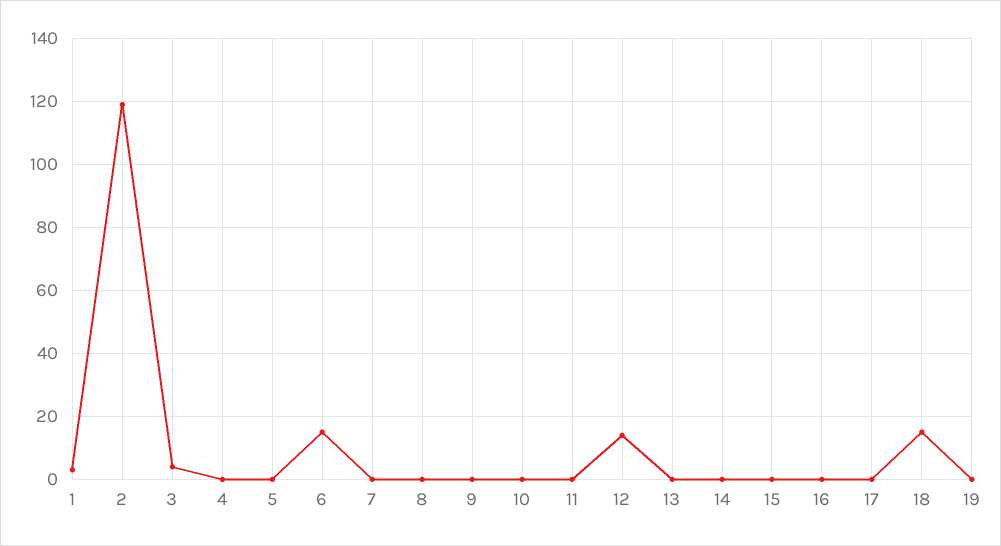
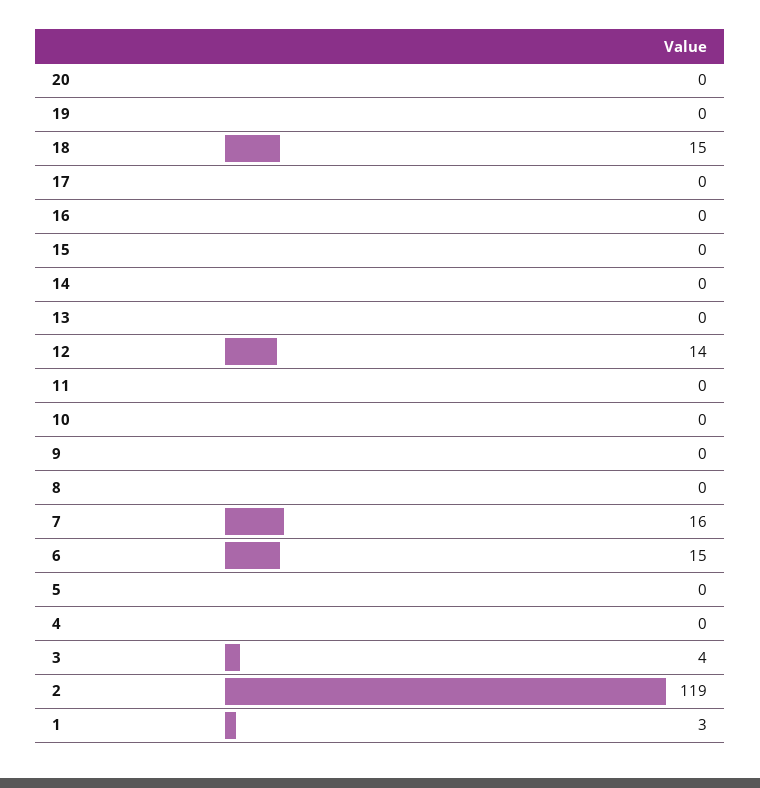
  {
    "1": 3,
    "2": 119,
    "3": 4,
    "4": 0,
    "5": 0,
    "6": 15,
-   "7": 0,
+   "7": 16,
    "8": 0,
    "9": 0,
    "10": 0,
    "11": 0,
    "12": 14,
    "13": 0,
    "14": 0,
    "15": 0,
    "16": 0,
    "17": 0,
    "18": 15,
-   "19": 0
+   "19": 0,
+   "20": 0
  }

